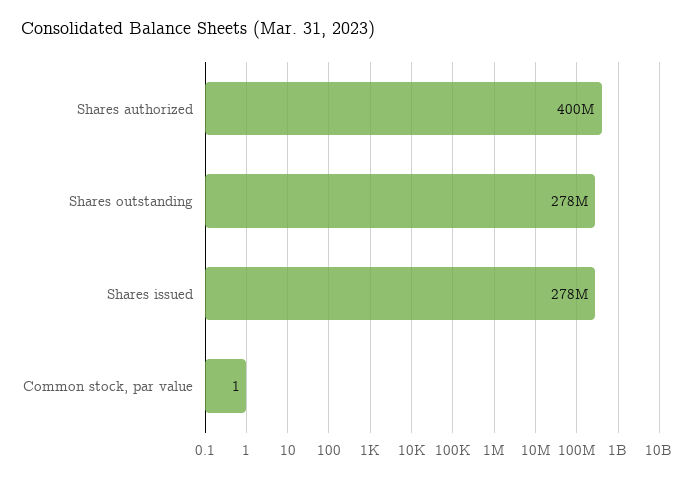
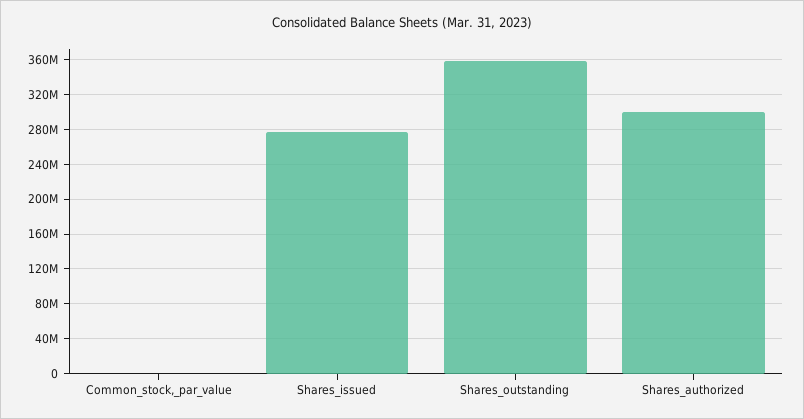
  {
-   "Shares authorized": 400000000,
+   "Shares authorized": 300000000,
-   "Shares outstanding": 278000000,
+   "Shares outstanding": 360000000,
    "Shares issued": 278000000,
    "Common stock, par value": 1
  }

